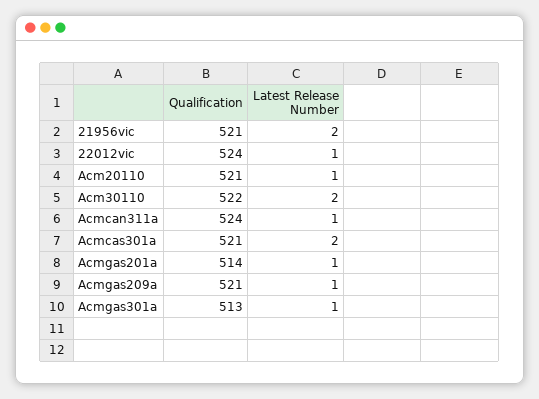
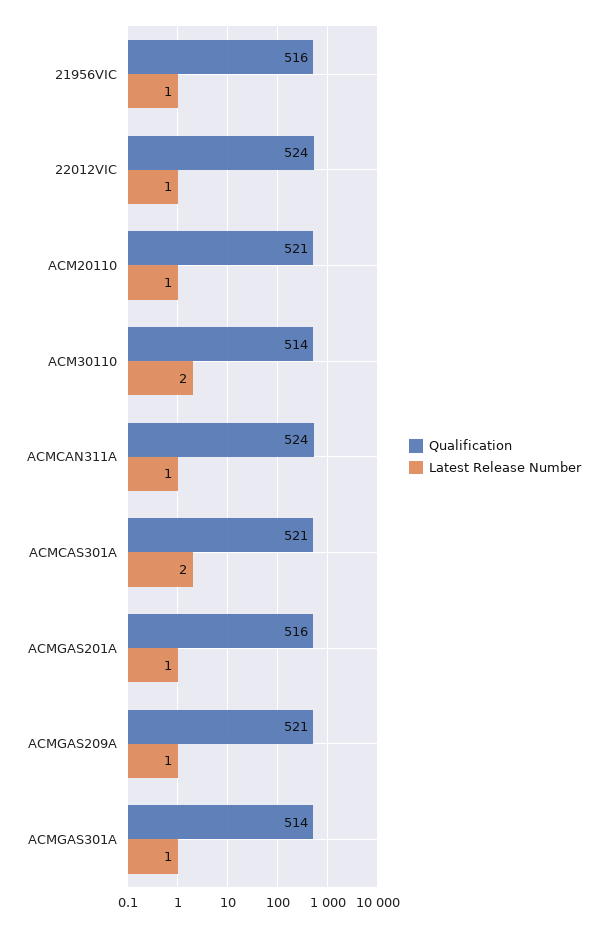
  {
    "Qualification": {
-     "21956vic": 521,
+     "21956vic": 516,
      "22012vic": 524,
      "Acm20110": 521,
-     "Acm30110": 522,
+     "Acm30110": 514,
      "Acmcan311a": 524,
      "Acmcas301a": 521,
-     "Acmgas201a": 514,
+     "Acmgas201a": 516,
      "Acmgas209a": 521,
-     "Acmgas301a": 513
+     "Acmgas301a": 514
    },
    "Latest Release Number": {
-     "21956vic": 2,
+     "21956vic": 1,
      "22012vic": 1,
      "Acm20110": 1,
      "Acm30110": 2,
      "Acmcan311a": 1,
      "Acmcas301a": 2,
      "Acmgas201a": 1,
      "Acmgas209a": 1,
      "Acmgas301a": 1
    }
  }

